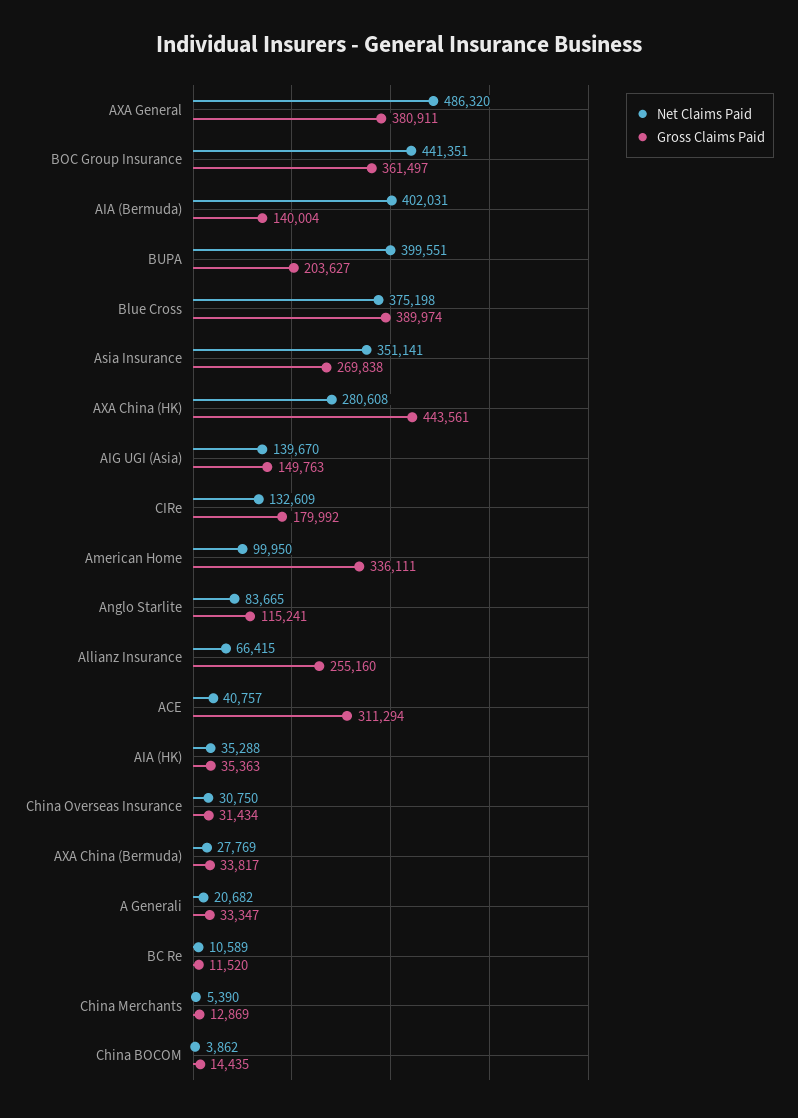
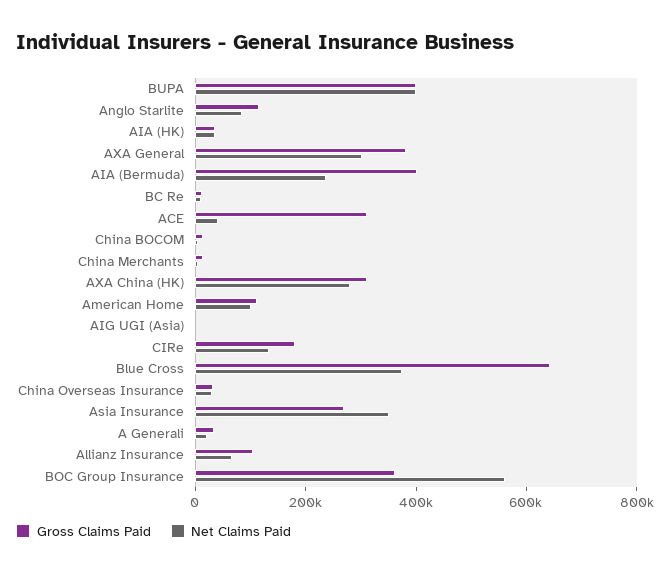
  {
    "Net Claims Paid": {
-     "AXA General": 486320,
+     "AXA General": 300000,
-     "BOC Group Insurance": 441351,
+     "BOC Group Insurance": 550000,
-     "AIA (Bermuda)": 402031,
+     "AIA (Bermuda)": 250000,
      "BUPA": 399551,
      "Blue Cross": 375198,
      "Asia Insurance": 351141,
      "AXA China (HK)": 280608,
-     "AIG UGI (Asia)": 139670,
+     "AIG UGI (Asia)": 0,
      "CIRe": 132609,
      "American Home": 99950,
      "Anglo Starlite": 83665,
      "Allianz Insurance": 66415,
      "ACE": 40757,
      "AIA (HK)": 35288,
      "China Overseas Insurance": 30750,
-     "AXA China (Bermuda)": 27769,
      "A Generali": 20682,
      "BC Re": 10589,
      "China Merchants": 5390,
      "China BOCOM": 3862
    },
    "Gross Claims Paid": {
      "AXA General": 380911,
      "BOC Group Insurance": 361497,
-     "AIA (Bermuda)": 140004,
+     "AIA (Bermuda)": 400000,
-     "BUPA": 203627,
+     "BUPA": 400000,
-     "Blue Cross": 389974,
+     "Blue Cross": 650000,
      "Asia Insurance": 269838,
-     "AXA China (HK)": 443561,
+     "AXA China (HK)": 300000,
-     "AIG UGI (Asia)": 149763,
+     "AIG UGI (Asia)": 0,
      "CIRe": 179992,
-     "American Home": 336111,
+     "American Home": 100000,
      "Anglo Starlite": 115241,
-     "Allianz Insurance": 255160,
+     "Allianz Insurance": 100000,
      "ACE": 311294,
      "AIA (HK)": 35363,
      "China Overseas Insurance": 31434,
-     "AXA China (Bermuda)": 33817,
      "A Generali": 33347,
      "BC Re": 11520,
      "China Merchants": 12869,
      "China BOCOM": 14435
    }
  }

